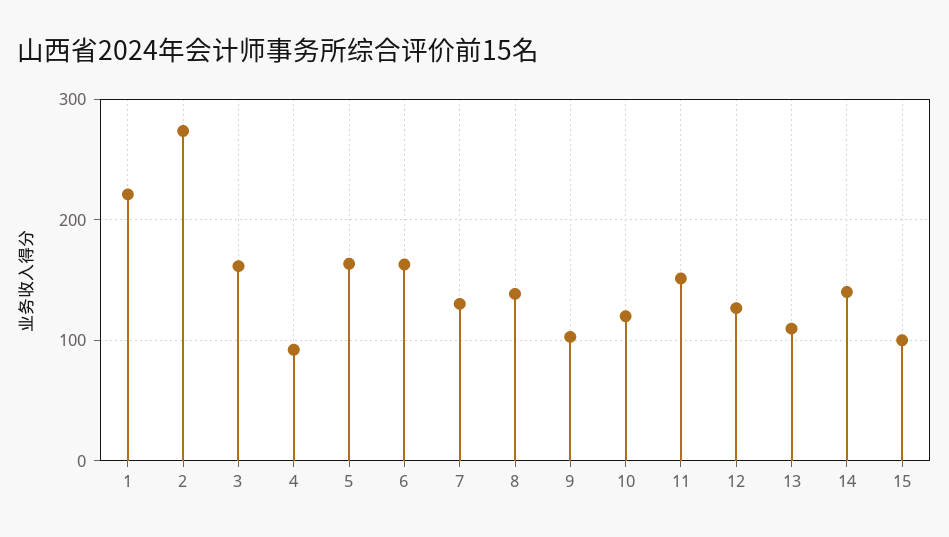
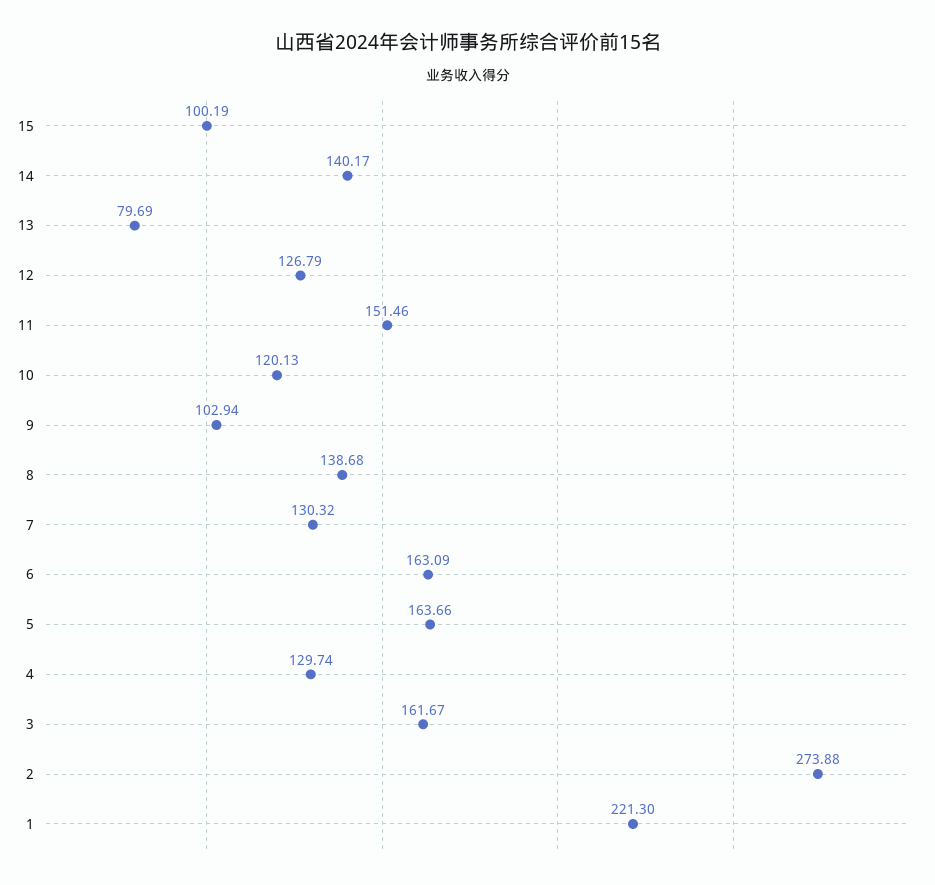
  {
    "1": 221.3,
    "2": 273.88,
    "3": 161.67,
-   "4": 90,
+   "4": 129.74,
    "5": 163.66,
    "6": 163.09,
    "7": 130.32,
    "8": 138.68,
    "9": 102.94,
    "10": 120.13,
    "11": 151.46,
    "12": 126.79,
-   "13": 110,
+   "13": 79.69,
    "14": 140.17,
    "15": 100.19
  }

